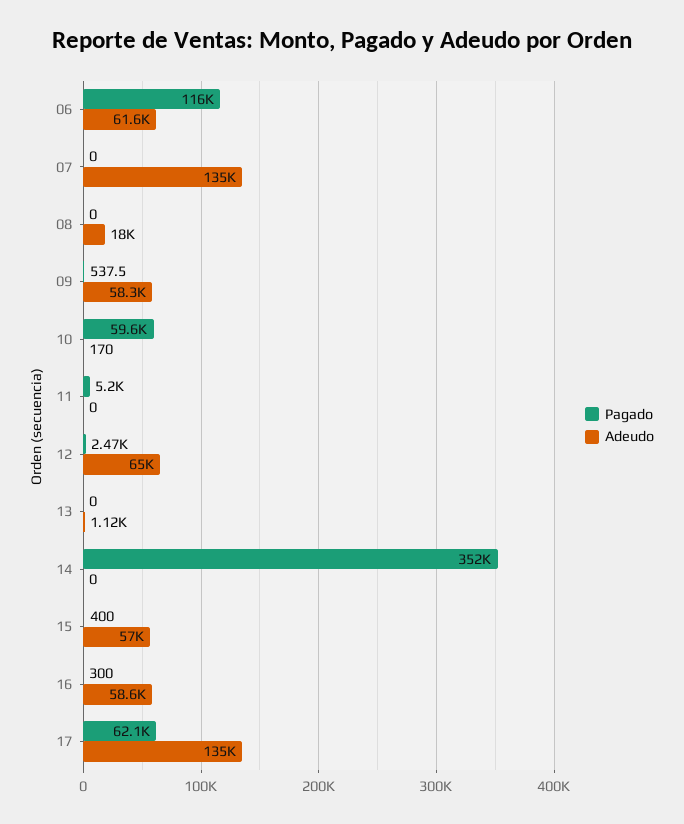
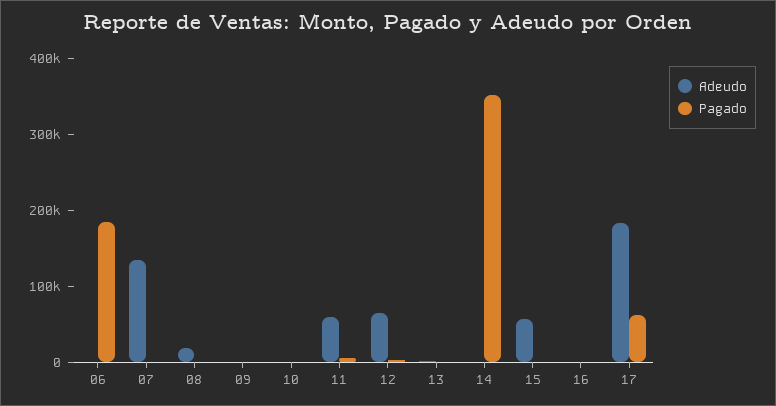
  {
    "Pagado": {
-     "06": 116000,
+     "06": 180000,
      "07": 0,
      "08": 0,
      "09": 537.5,
-     "10": 59600,
+     "10": 0,
      "11": 5200,
      "12": 2470,
      "13": 0,
      "14": 352000,
      "15": 400,
      "16": 300,
      "17": 62100
    },
    "Adeudo": {
-     "06": 61600,
+     "06": 0,
      "07": 135000,
      "08": 18000,
-     "09": 58300,
+     "09": 0,
      "10": 170,
-     "11": 0,
+     "11": 60000,
      "12": 65000,
      "13": 1120,
      "14": 0,
      "15": 57000,
-     "16": 58600,
+     "16": 0,
-     "17": 135000
+     "17": 180000
    }
  }

